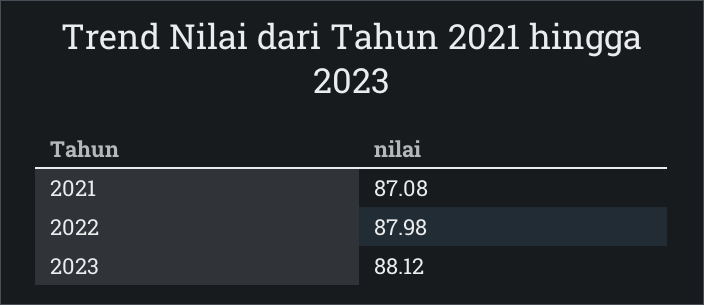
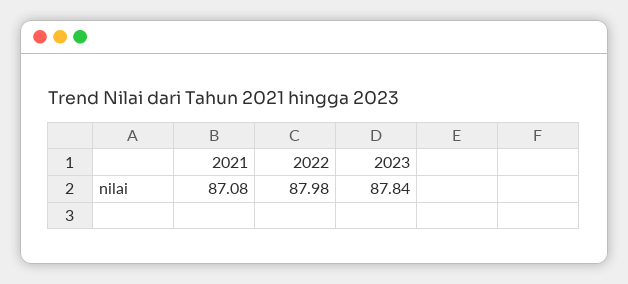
  {
    "2021": 87.08,
    "2022": 87.98,
-   "2023": 88.12
+   "2023": 87.84
  }

